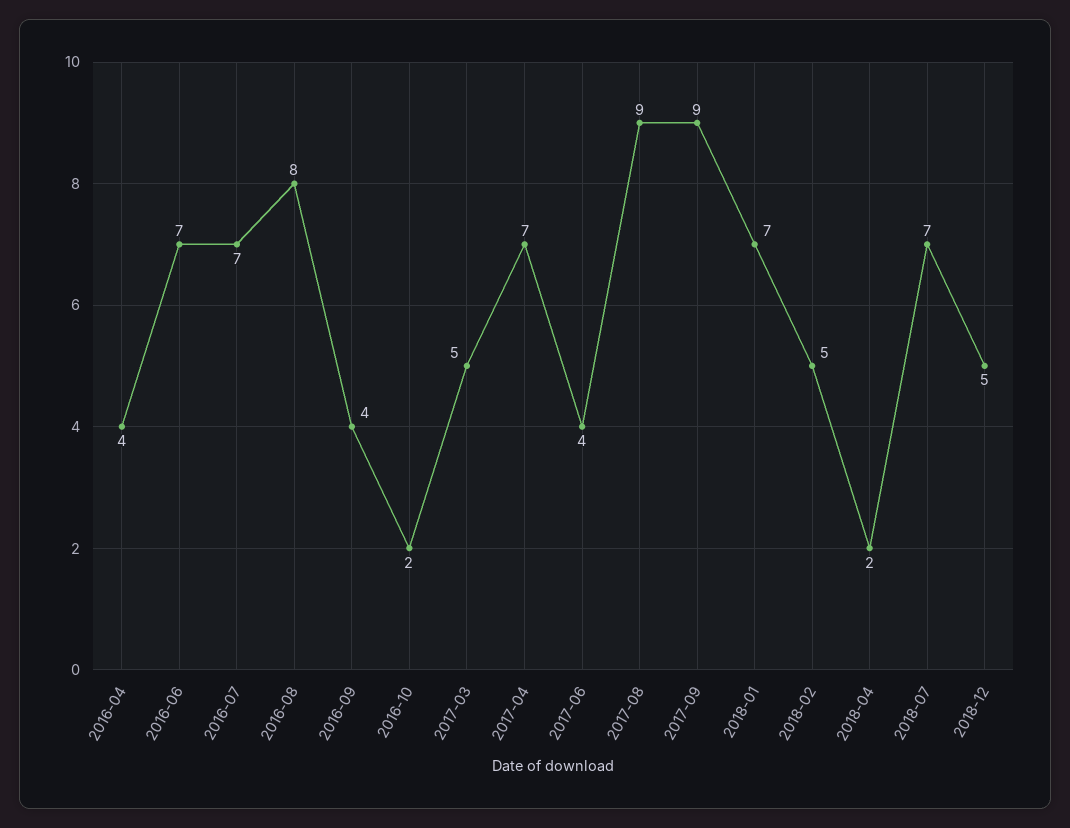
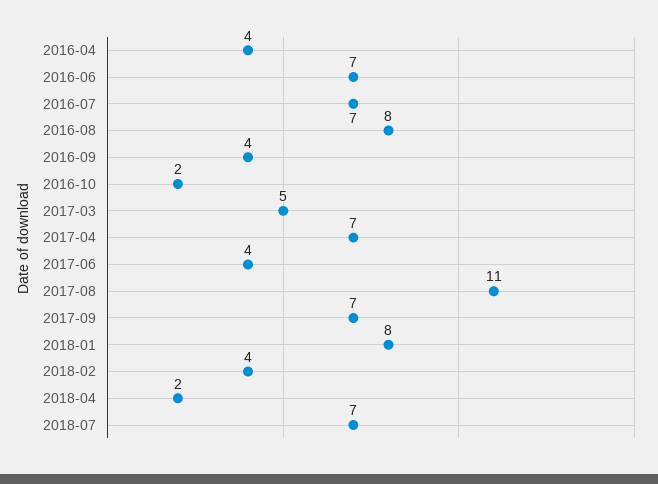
  {
    "2016-04": 4,
    "2016-06": 7,
    "2016-07": 7,
    "2016-08": 8,
    "2016-09": 4,
    "2016-10": 2,
    "2017-03": 5,
    "2017-04": 7,
    "2017-06": 4,
-   "2017-08": 9,
+   "2017-08": 11,
-   "2017-09": 9,
+   "2017-09": 7,
-   "2018-01": 7,
+   "2018-01": 8,
-   "2018-02": 5,
+   "2018-02": 4,
    "2018-04": 2,
-   "2018-07": 7,
+   "2018-07": 7
-   "2018-12": 5
  }

